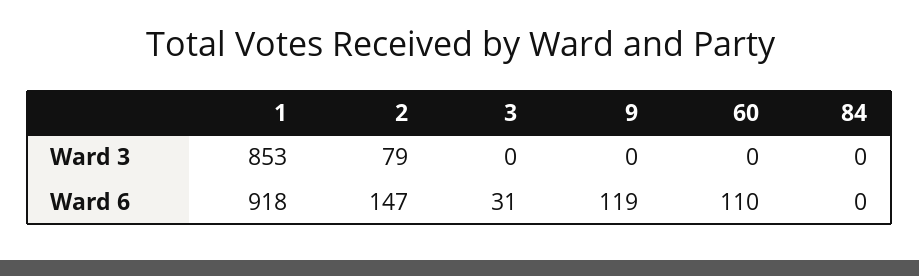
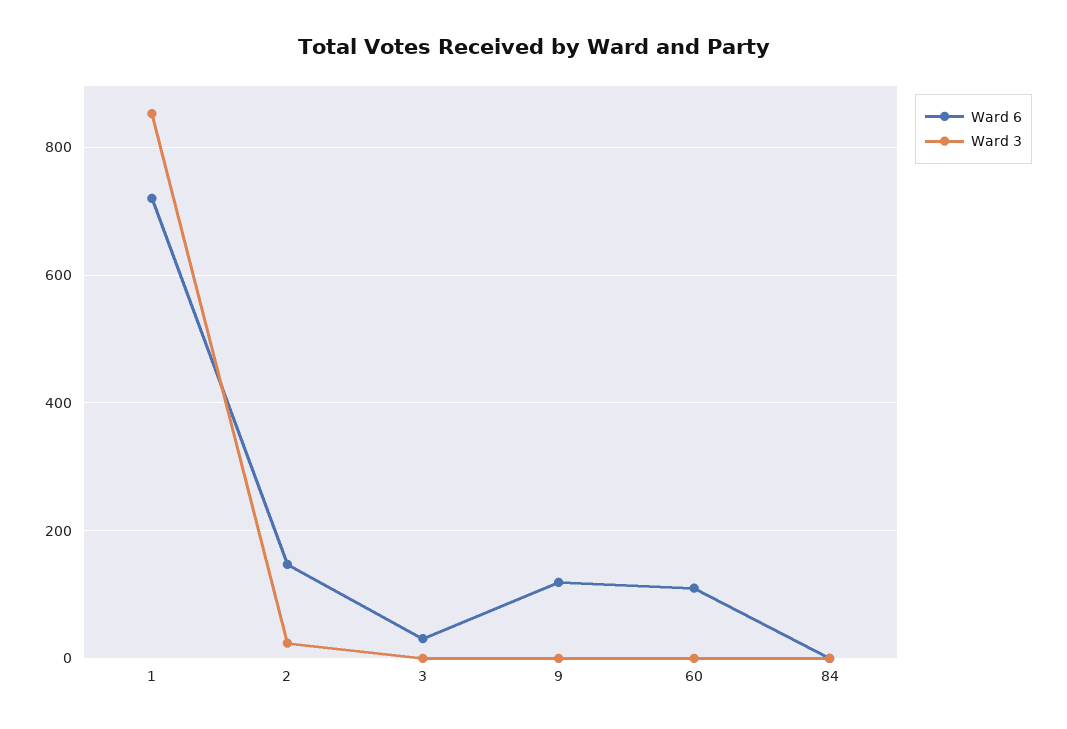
  {
    "Ward 3": {
      "1": 853,
-     "2": 79,
+     "2": 20,
      "3": 0,
      "9": 0,
      "60": 0,
      "84": 0
    },
    "Ward 6": {
-     "1": 918,
+     "1": 720,
      "2": 147,
      "3": 31,
      "9": 119,
      "60": 110,
      "84": 0
    }
  }

